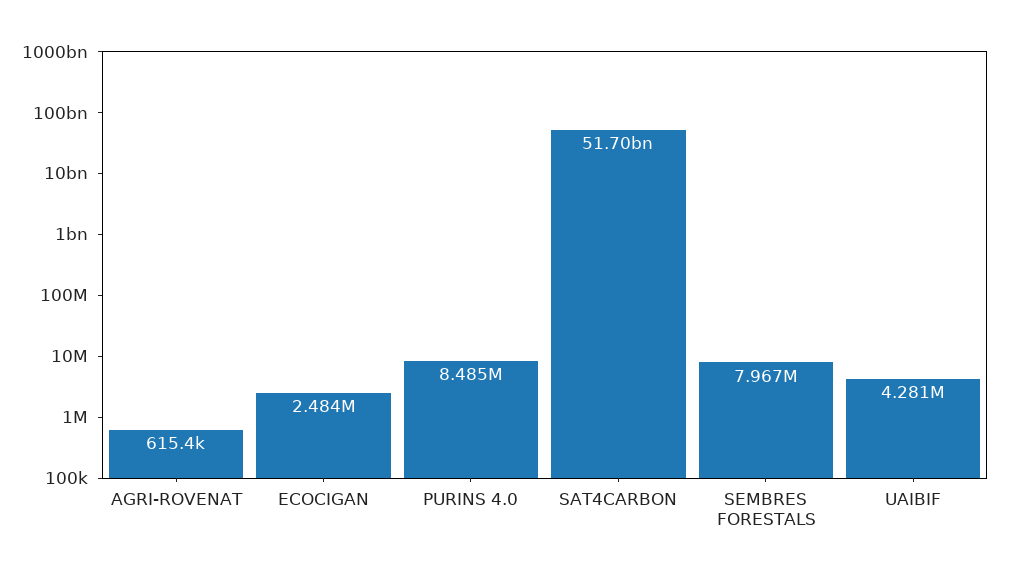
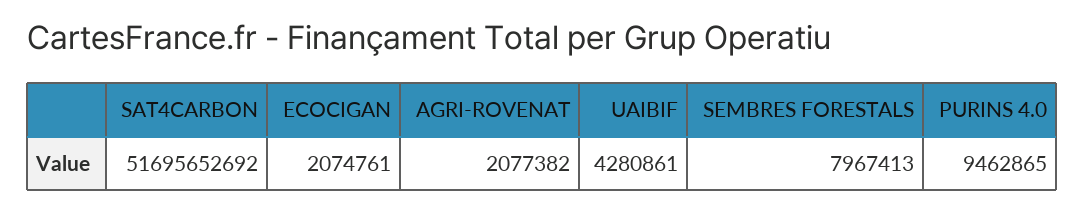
  {
-   "AGRI-ROVENAT": 615400,
+   "AGRI-ROVENAT": 2077382,
-   "ECOCIGAN": 2484000,
+   "ECOCIGAN": 2074761,
-   "PURINS 4.0": 8485000,
+   "PURINS 4.0": 9462865,
    "SAT4CARBON": 51695652692,
    "SEMBRES FORESTALS": 7967413,
    "UAIBIF": 4280861
  }

